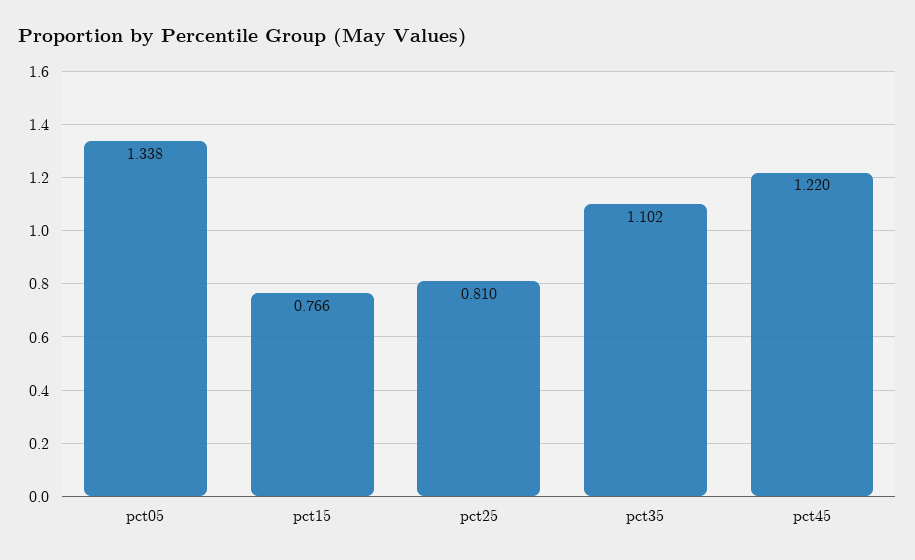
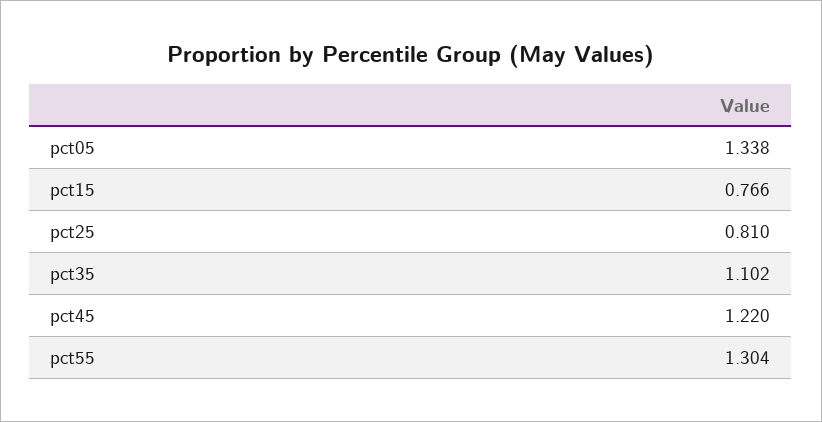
  {
    "pct05": 1.338,
    "pct15": 0.766,
    "pct25": 0.81,
    "pct35": 1.102,
-   "pct45": 1.22
+   "pct45": 1.22,
+   "pct55": 1.304
  }

